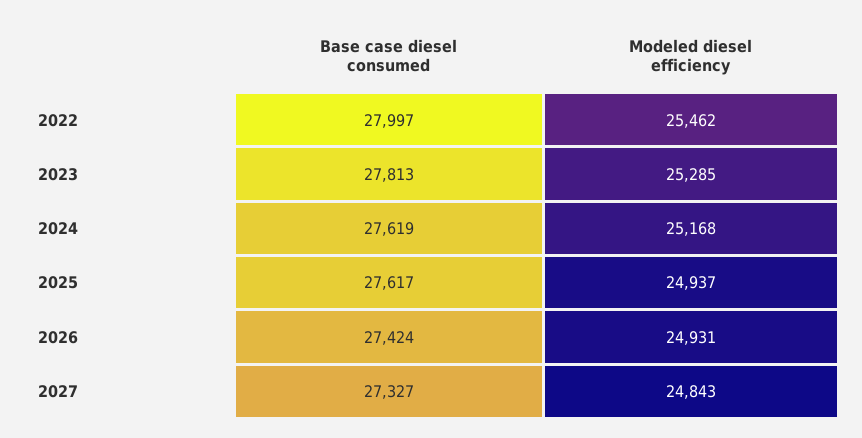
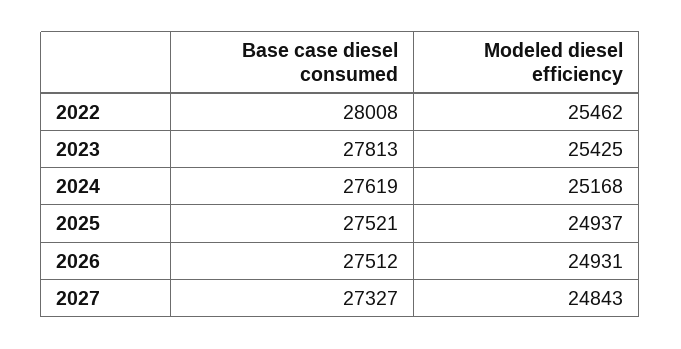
  {
    "Base case diesel consumed": {
-     "2022": 27997,
+     "2022": 28008,
      "2023": 27813,
      "2024": 27619,
-     "2025": 27617,
+     "2025": 27521,
-     "2026": 27424,
+     "2026": 27512,
      "2027": 27327
    },
    "Modeled diesel efficiency": {
      "2022": 25462,
-     "2023": 25285,
+     "2023": 25425,
      "2024": 25168,
      "2025": 24937,
      "2026": 24931,
      "2027": 24843
    }
  }

